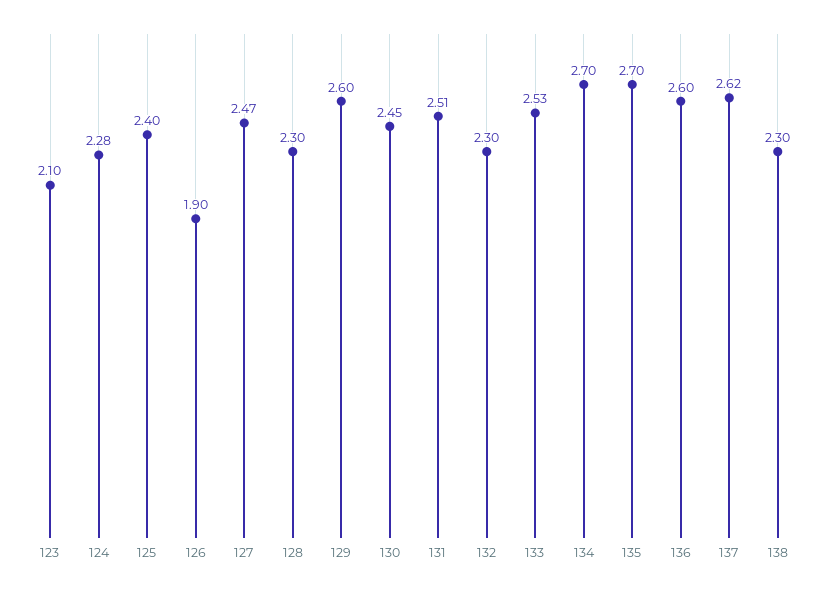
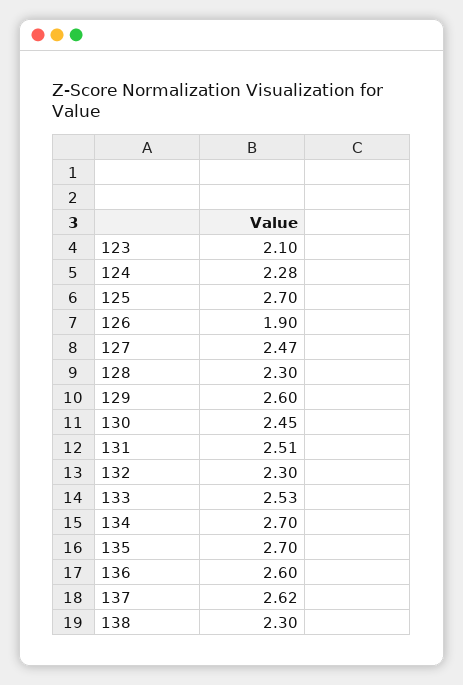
  {
    "123": 2.1,
    "124": 2.28,
-   "125": 2.4,
+   "125": 2.7,
    "126": 1.9,
    "127": 2.47,
    "128": 2.3,
    "129": 2.6,
    "130": 2.45,
    "131": 2.51,
    "132": 2.3,
    "133": 2.53,
    "134": 2.7,
    "135": 2.7,
    "136": 2.6,
    "137": 2.62,
    "138": 2.3
  }

